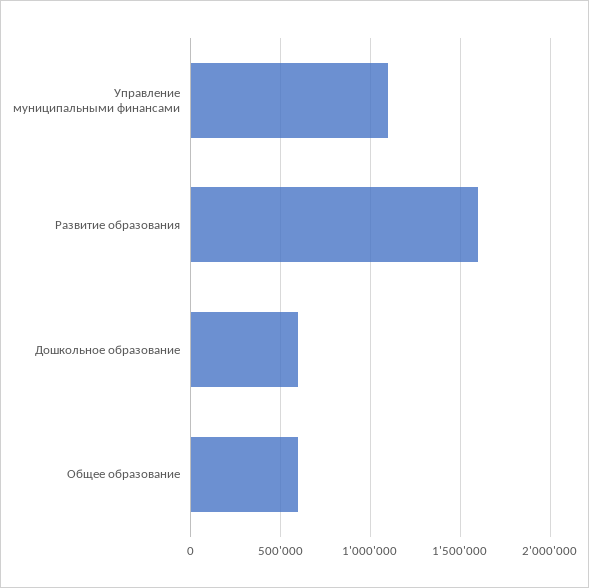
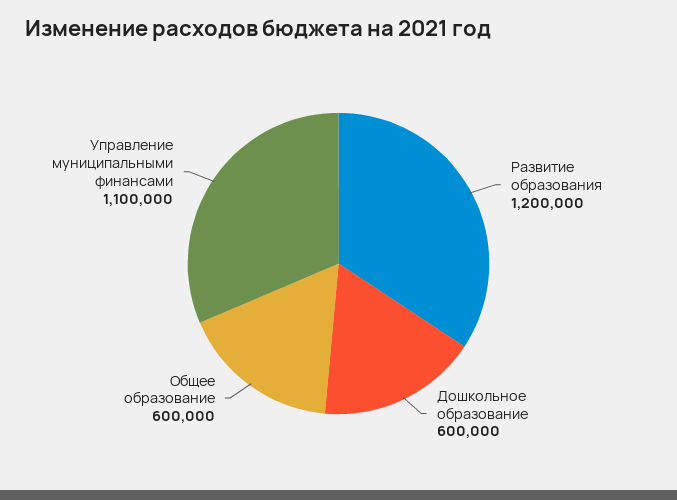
  {
    "Управление муниципальными финансами": 1100000,
-   "Развитие образования": 1600000,
+   "Развитие образования": 1200000,
    "Дошкольное образование": 600000,
    "Общее образование": 600000
  }

